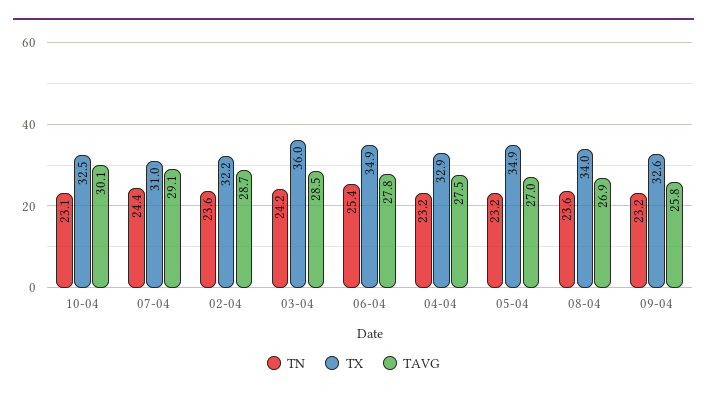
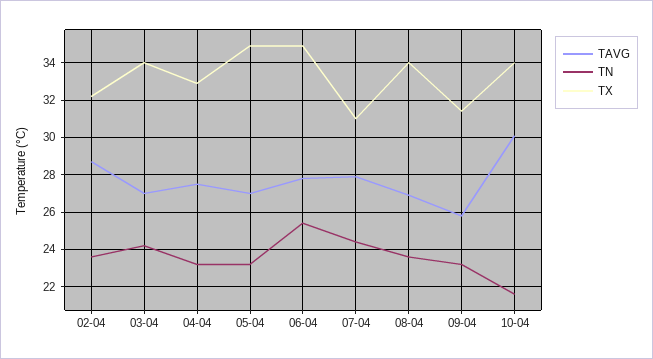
  {
    "TN": {
-     "10-04": 23.1,
+     "10-04": 21.5,
      "07-04": 24.4,
      "02-04": 23.6,
      "03-04": 24.2,
      "06-04": 25.4,
      "04-04": 23.2,
      "05-04": 23.2,
      "08-04": 23.6,
      "09-04": 23.2
    },
    "TX": {
-     "10-04": 32.5,
+     "10-04": 34,
      "07-04": 31,
      "02-04": 32.2,
-     "03-04": 36,
+     "03-04": 34,
      "06-04": 34.9,
      "04-04": 32.9,
      "05-04": 34.9,
      "08-04": 34,
-     "09-04": 32.6
+     "09-04": 31.5
    },
    "TAVG": {
      "10-04": 30.1,
-     "07-04": 29.1,
+     "07-04": 28,
      "02-04": 28.7,
-     "03-04": 28.5,
+     "03-04": 27,
      "06-04": 27.8,
      "04-04": 27.5,
      "05-04": 27,
      "08-04": 26.9,
      "09-04": 25.8
    }
  }

